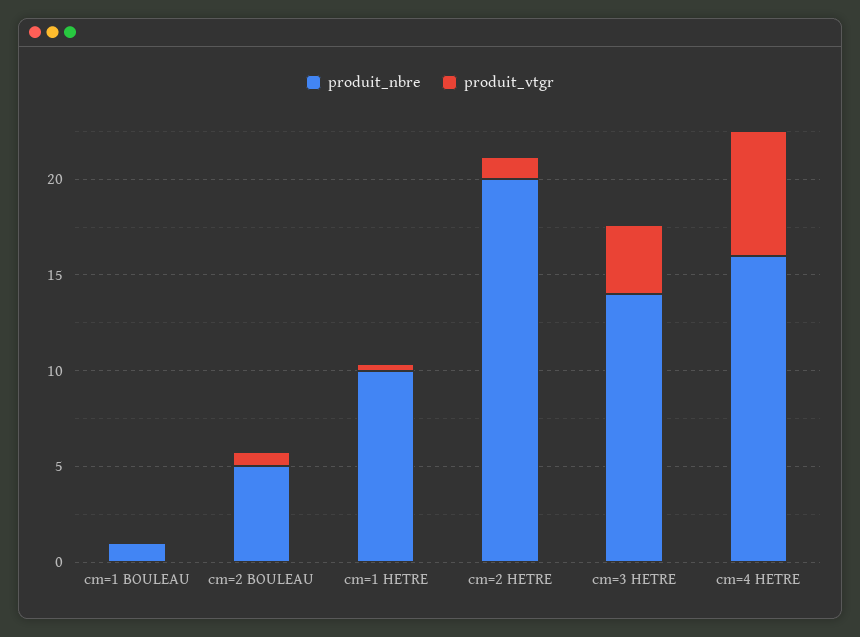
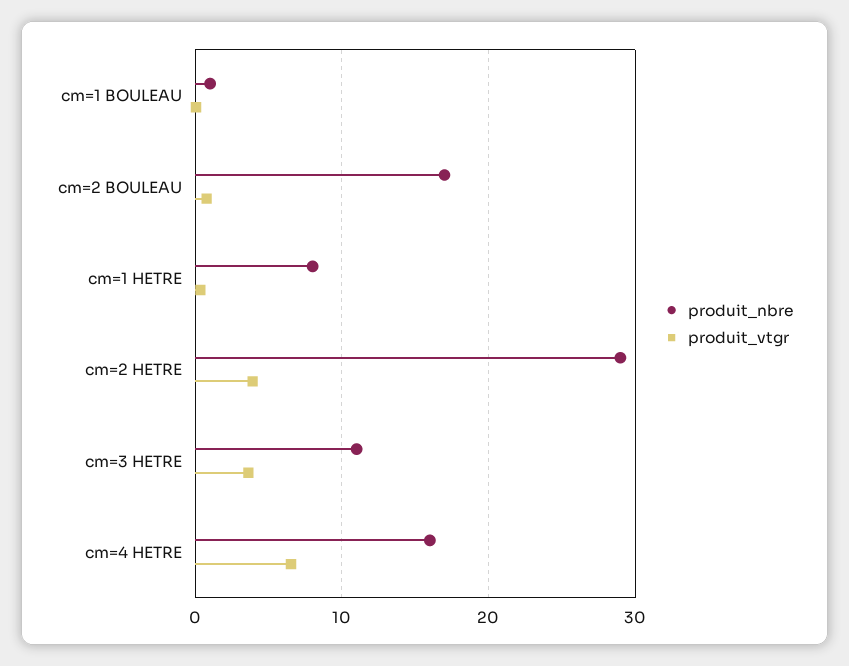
  {
    "produit_nbre": {
      "cm=1 BOULEAU": 1,
-     "cm=2 BOULEAU": 5,
+     "cm=2 BOULEAU": 17,
-     "cm=1 HETRE": 10,
+     "cm=1 HETRE": 8,
-     "cm=2 HETRE": 20,
+     "cm=2 HETRE": 29,
-     "cm=3 HETRE": 14,
+     "cm=3 HETRE": 11,
      "cm=4 HETRE": 16
    },
    "produit_vtgr": {
      "cm=1 BOULEAU": 0,
      "cm=2 BOULEAU": 1,
      "cm=1 HETRE": 0,
-     "cm=2 HETRE": 1,
+     "cm=2 HETRE": 4,
      "cm=3 HETRE": 4,
      "cm=4 HETRE": 7
    }
  }

